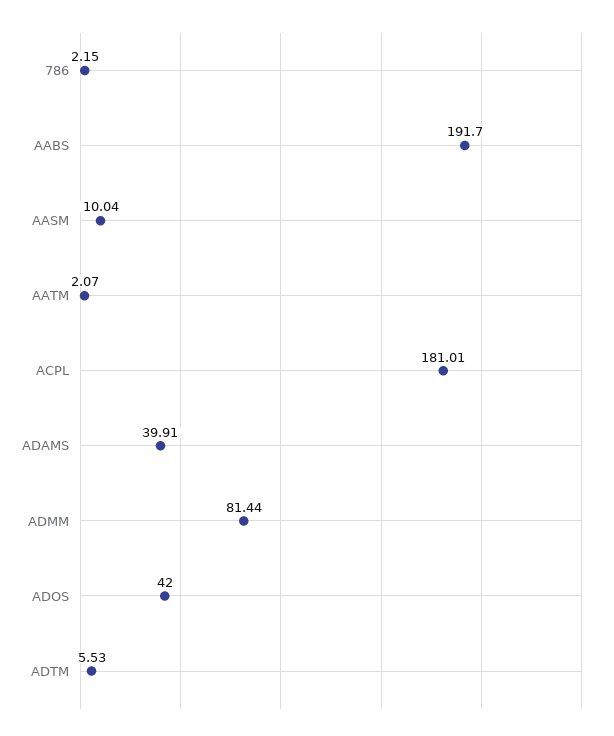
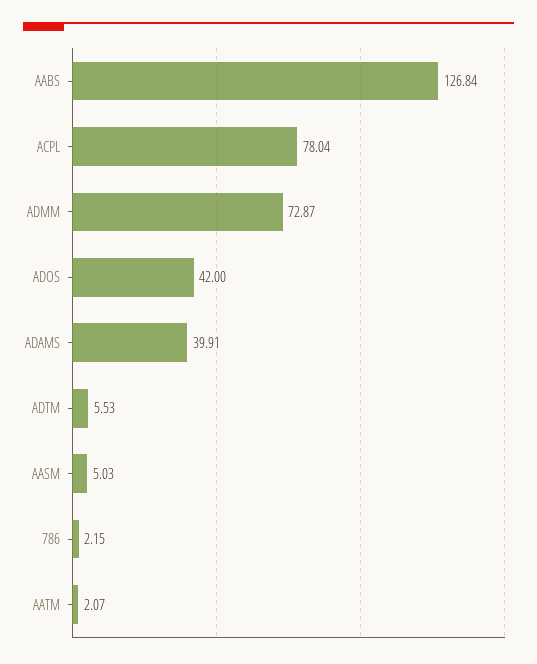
  {
    "786": 2.15,
-   "AABS": 191.7,
+   "AABS": 126.84,
-   "AASM": 10.04,
+   "AASM": 5.03,
    "AATM": 2.07,
-   "ACPL": 181.01,
+   "ACPL": 78.04,
    "ADAMS": 39.91,
-   "ADMM": 81.44,
+   "ADMM": 72.87,
    "ADOS": 42,
    "ADTM": 5.53
  }

